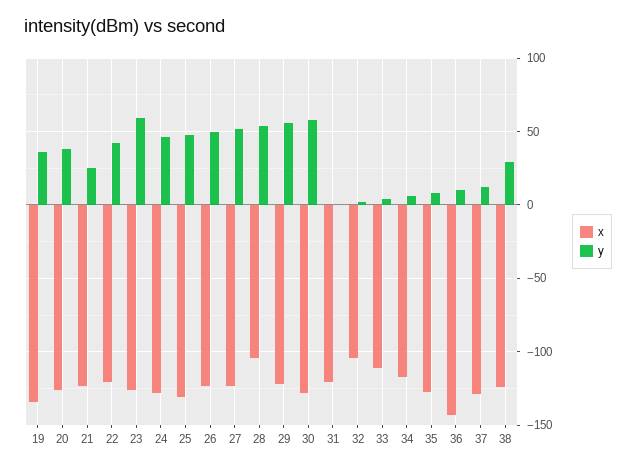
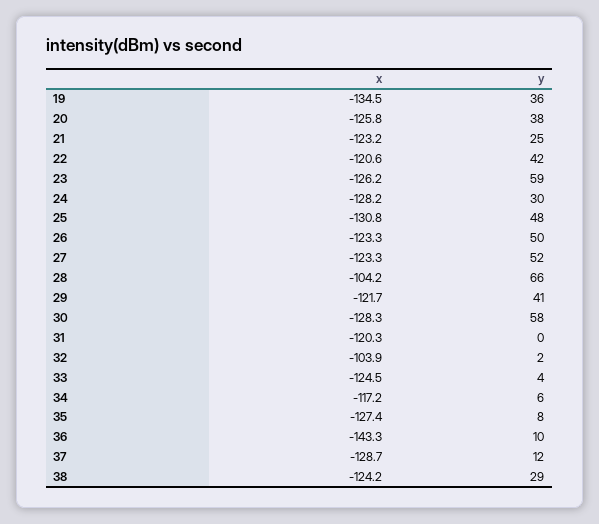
  {
    "x": {
      "19": -134.5,
      "20": -125.8,
      "21": -123.2,
      "22": -120.6,
      "23": -126.2,
      "24": -128.2,
      "25": -130.8,
      "26": -123.3,
      "27": -123.3,
      "28": -104.2,
      "29": -121.7,
      "30": -128.3,
      "31": -120.3,
      "32": -103.9,
-     "33": -110,
+     "33": -124.5,
      "34": -117.2,
      "35": -127.4,
      "36": -143.3,
      "37": -128.7,
      "38": -124.2
    },
    "y": {
      "19": 36,
      "20": 38,
      "21": 25,
      "22": 42,
      "23": 59,
-     "24": 45,
+     "24": 30,
      "25": 48,
      "26": 50,
      "27": 52,
-     "28": 55,
+     "28": 66,
-     "29": 55,
+     "29": 41,
      "30": 58,
      "31": 0,
      "32": 2,
      "33": 4,
      "34": 6,
      "35": 8,
      "36": 10,
      "37": 12,
      "38": 29
    }
  }

